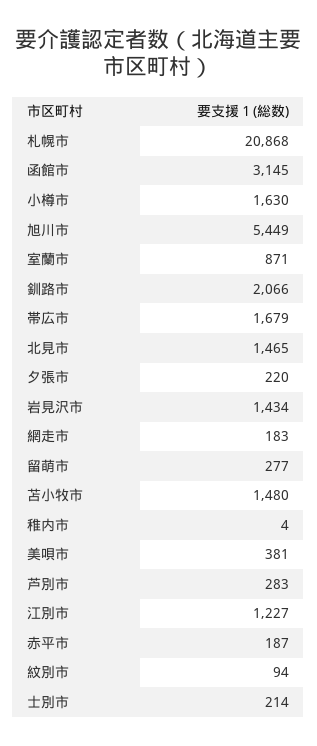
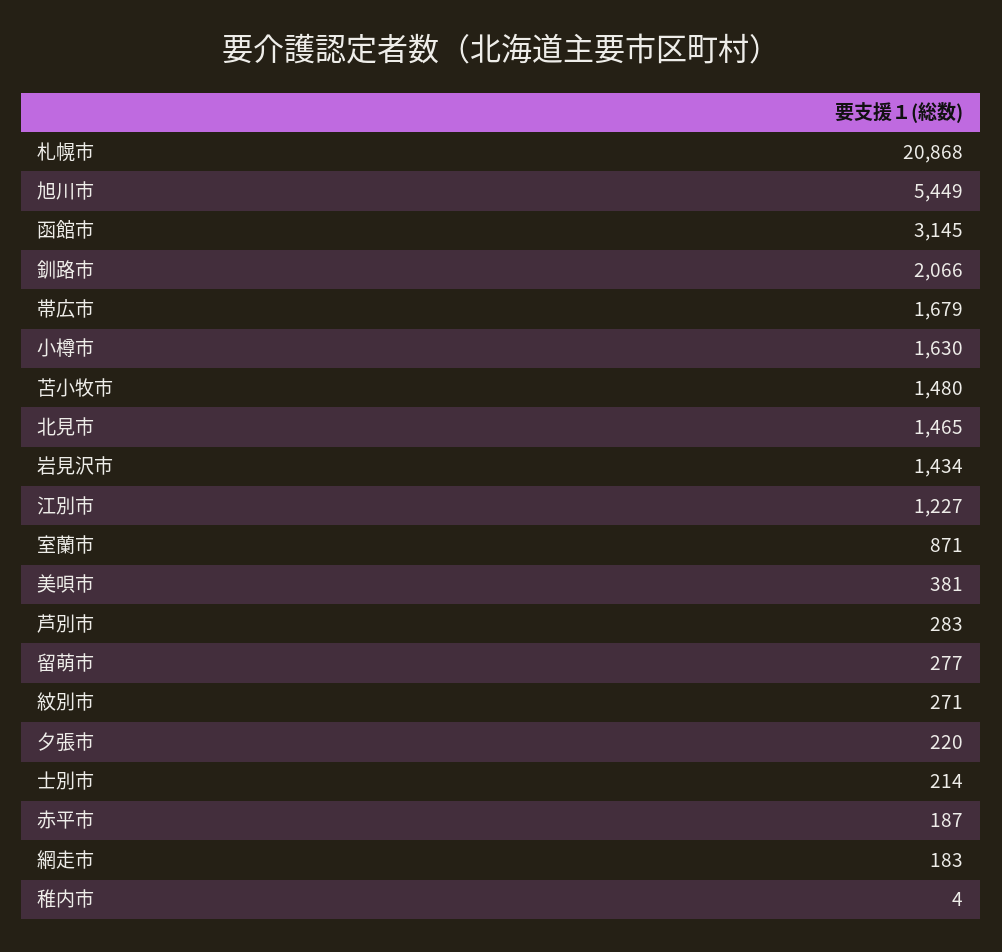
  {
    "札幌市": 20868,
    "函館市": 3145,
    "小樽市": 1630,
    "旭川市": 5449,
    "室蘭市": 871,
    "釧路市": 2066,
    "帯広市": 1679,
    "北見市": 1465,
    "夕張市": 220,
    "岩見沢市": 1434,
    "網走市": 183,
    "留萌市": 277,
    "苫小牧市": 1480,
    "稚内市": 4,
    "美唄市": 381,
    "芦別市": 283,
    "江別市": 1227,
    "赤平市": 187,
-   "紋別市": 94,
+   "紋別市": 271,
    "士別市": 214
  }

